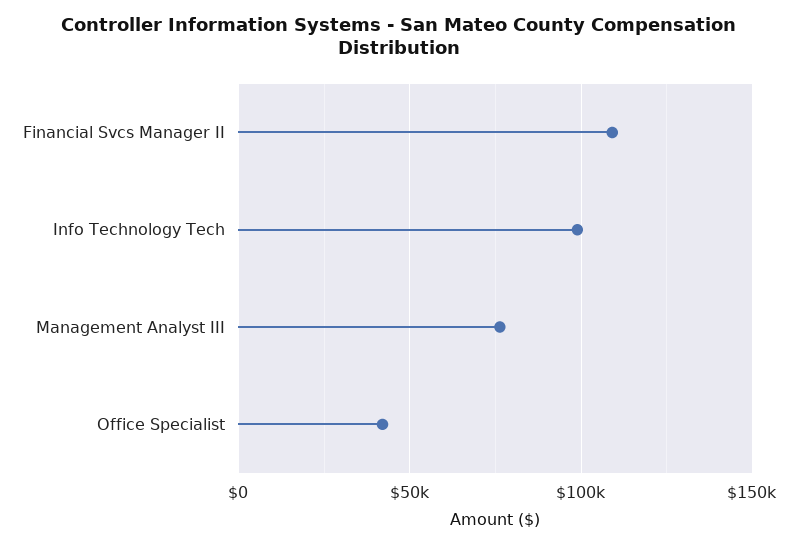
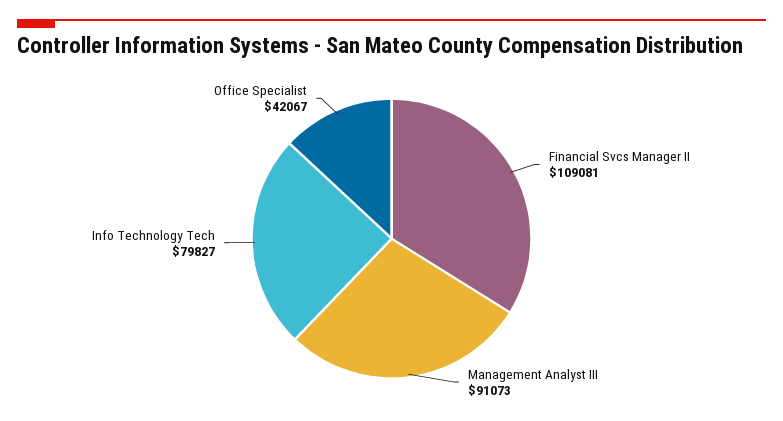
  {
    "Financial Svcs Manager II": 109081,
-   "Info Technology Tech": 100000,
+   "Info Technology Tech": 79827,
-   "Management Analyst III": 75000,
+   "Management Analyst III": 91073,
    "Office Specialist": 42067
  }

